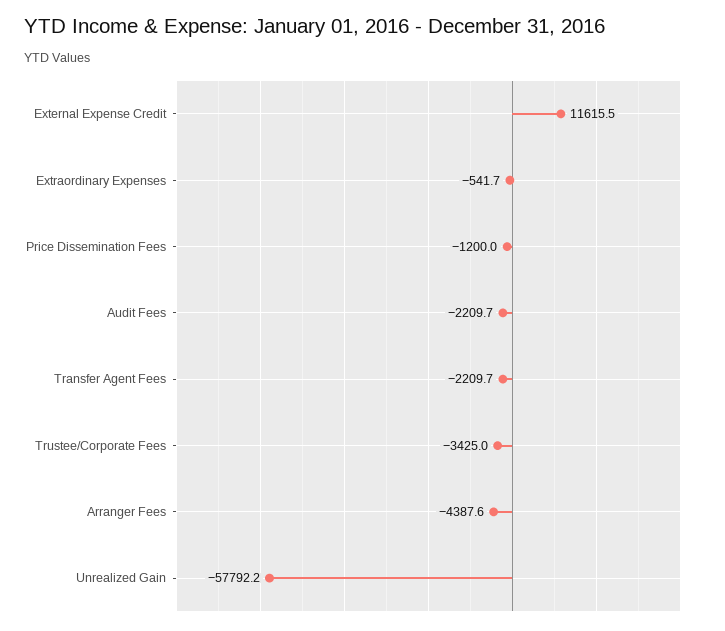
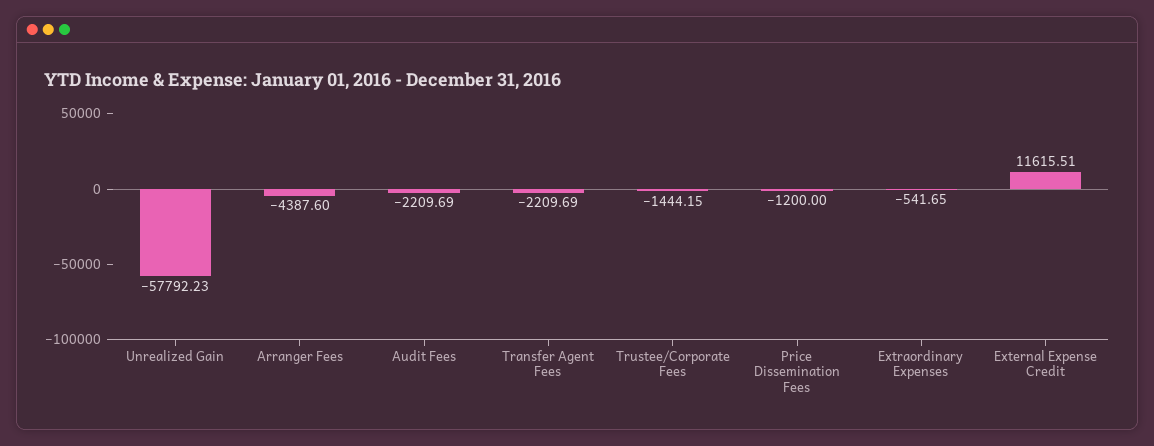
  {
    "External Expense Credit": 11615.51,
    "Extraordinary Expenses": -541.65,
    "Price Dissemination Fees": -1200,
    "Audit Fees": -2209.69,
    "Transfer Agent Fees": -2209.69,
-   "Trustee/Corporate Fees": -3425,
+   "Trustee/Corporate Fees": -1444.15,
    "Arranger Fees": -4387.6,
    "Unrealized Gain": -57792.23
  }

